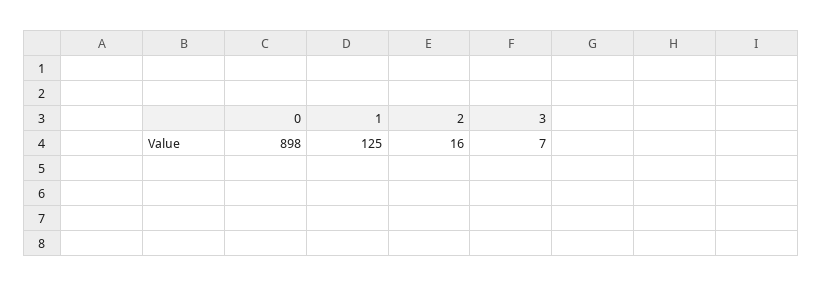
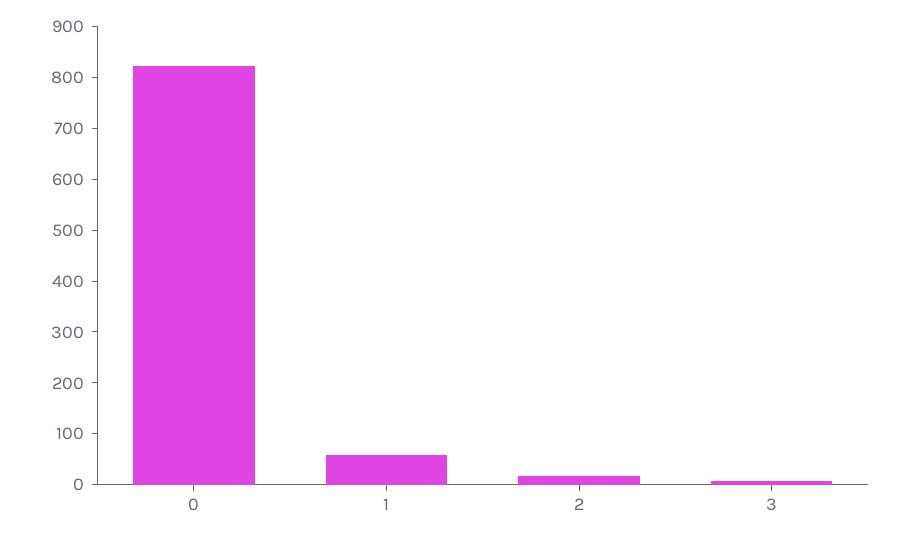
  {
-   "0": 898,
+   "0": 820,
-   "1": 125,
+   "1": 60,
    "2": 16,
    "3": 7
  }

